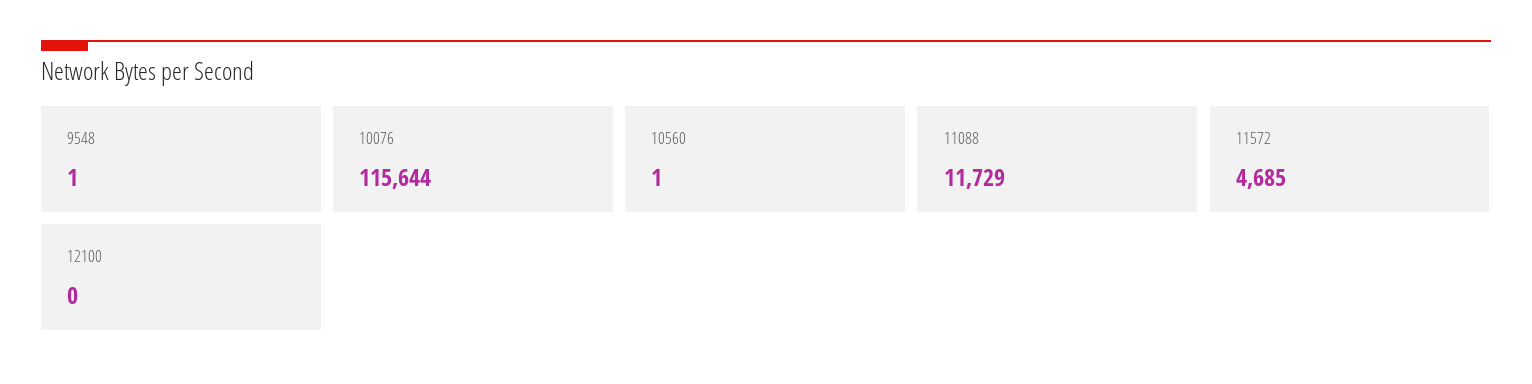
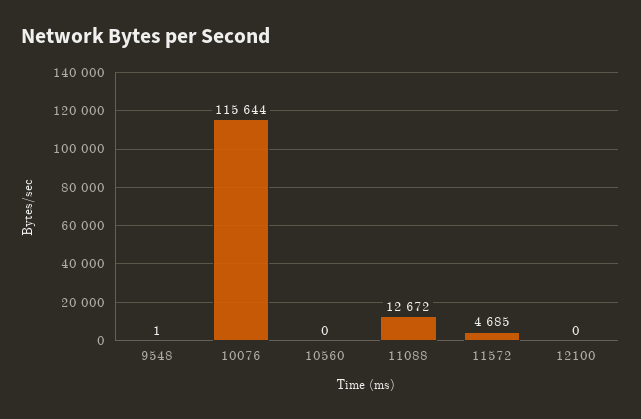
  {
    "9548": 1,
    "10076": 115644,
-   "10560": 1,
+   "10560": 0,
-   "11088": 11729,
+   "11088": 12672,
    "11572": 4685,
    "12100": 0
  }

